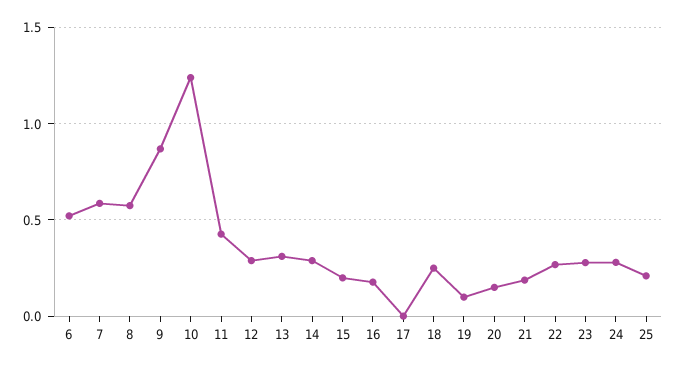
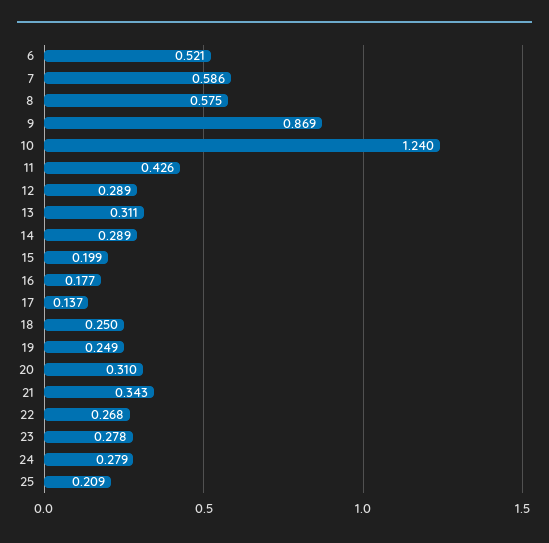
  {
    "6": 0.521,
    "7": 0.586,
    "8": 0.575,
    "9": 0.869,
    "10": 1.24,
    "11": 0.426,
    "12": 0.289,
    "13": 0.311,
    "14": 0.289,
    "15": 0.199,
    "16": 0.177,
-   "17": 0,
+   "17": 0.137,
    "18": 0.25,
-   "19": 0.1,
+   "19": 0.249,
-   "20": 0.15,
+   "20": 0.31,
-   "21": 0.2,
+   "21": 0.343,
    "22": 0.268,
    "23": 0.278,
    "24": 0.279,
    "25": 0.209
  }

